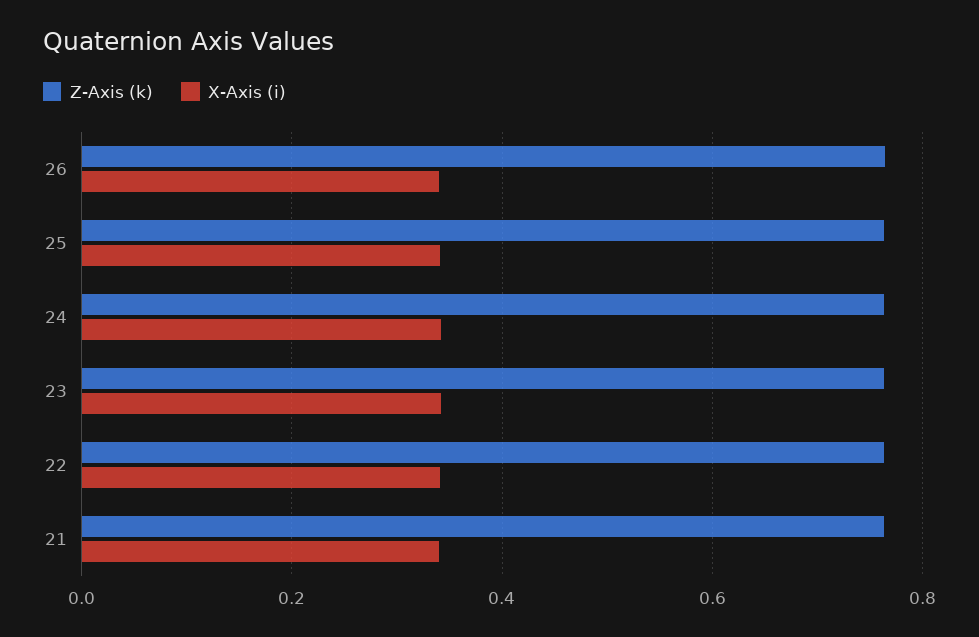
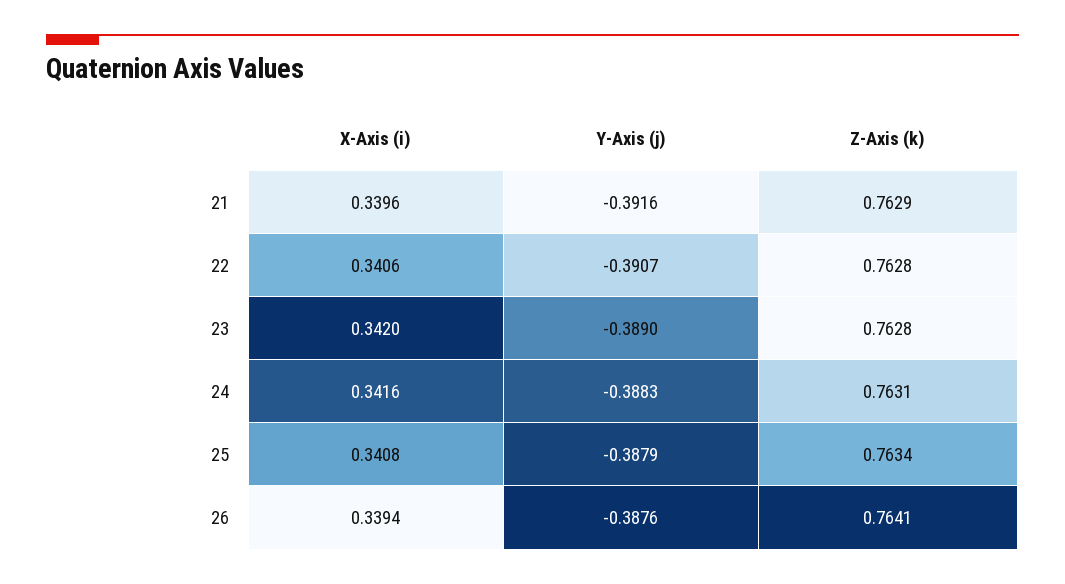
  {
    "Z-Axis (k)": {
      "26": 0.7641,
      "25": 0.7634,
      "24": 0.7631,
      "23": 0.7628,
      "22": 0.7628,
      "21": 0.7629
    },
    "X-Axis (i)": {
      "26": 0.3394,
      "25": 0.3408,
      "24": 0.3416,
      "23": 0.342,
      "22": 0.3406,
      "21": 0.3396
-   }
+   },
+   "Y-Axis (j)": {
+     "21": -0.3916,
+     "22": -0.3907,
+     "23": -0.389,
+     "24": -0.3883,
+     "25": -0.3879,
+     "26": -0.3876
+   }
  }

